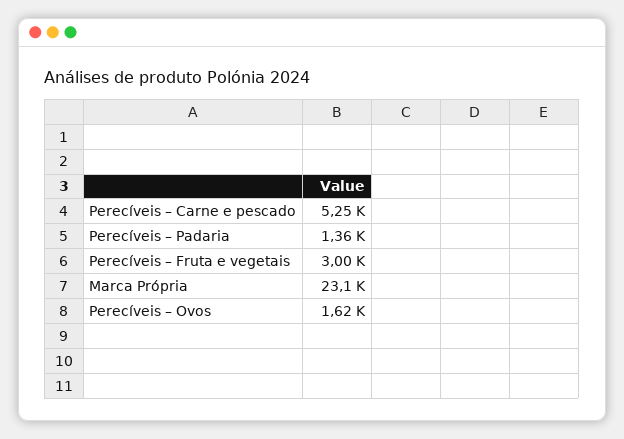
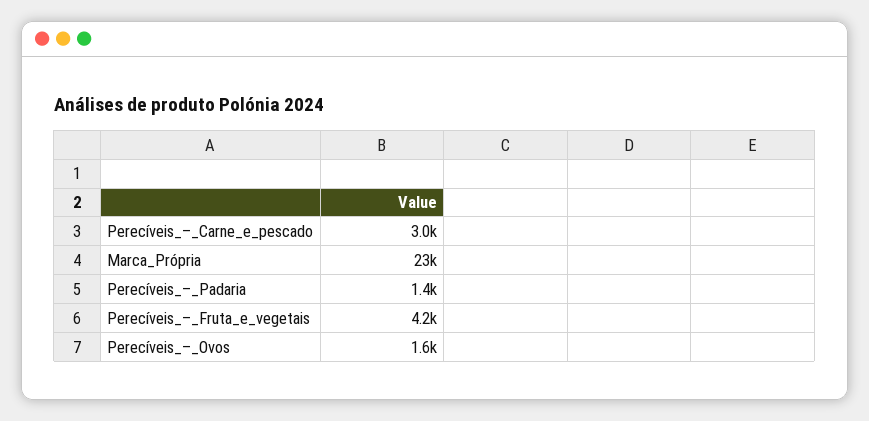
  {
-   "Perecíveis – Carne e pescado": 5250,
+   "Perecíveis – Carne e pescado": 3000,
    "Perecíveis – Padaria": 1360,
-   "Perecíveis – Fruta e vegetais": 3000,
+   "Perecíveis – Fruta e vegetais": 4200,
    "Marca Própria": 23100,
    "Perecíveis – Ovos": 1620
  }

